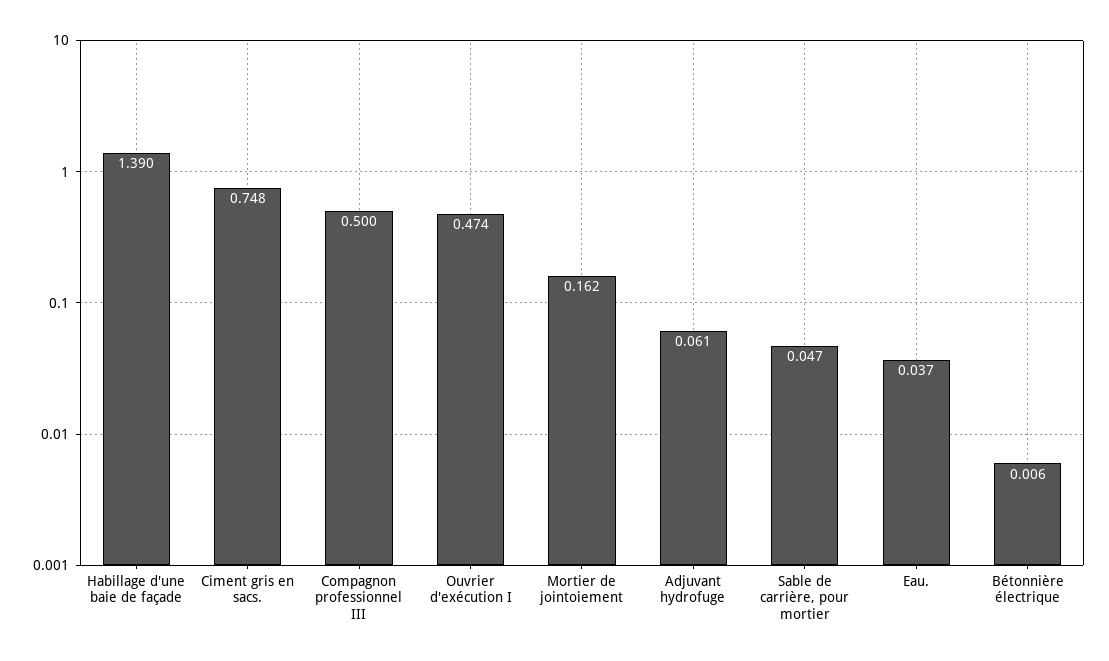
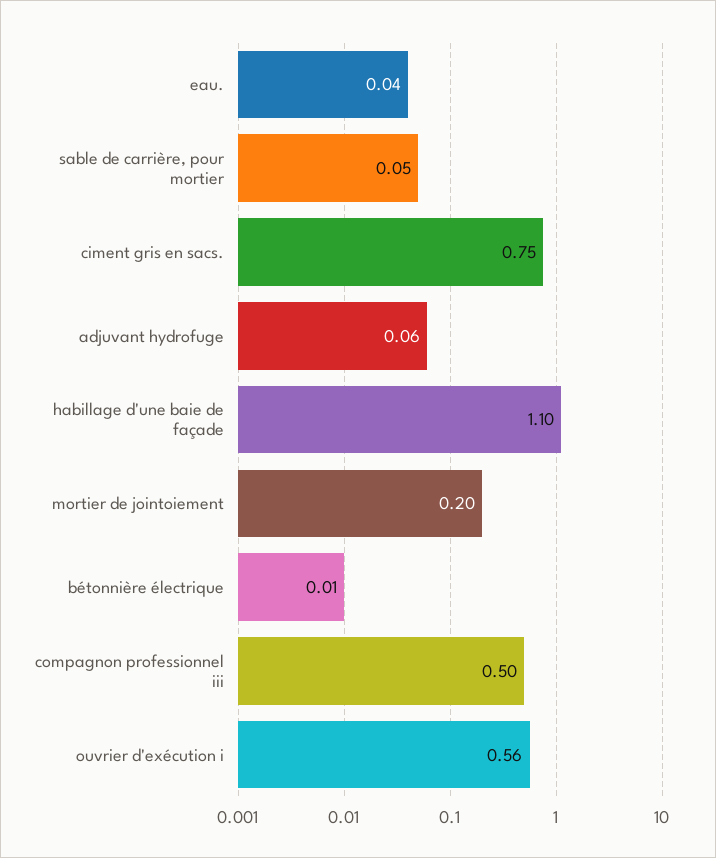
  {
-   "Habillage d'une baie de façade": 1.39,
+   "Habillage d'une baie de façade": 1.1,
    "Ciment gris en sacs.": 0.748,
    "Compagnon professionnel III": 0.5,
-   "Ouvrier d'exécution I": 0.474,
+   "Ouvrier d'exécution I": 0.56,
-   "Mortier de jointoiement": 0.162,
+   "Mortier de jointoiement": 0.2,
    "Adjuvant hydrofuge": 0.061,
    "Sable de carrière, pour mortier": 0.047,
    "Eau.": 0.037,
    "Bétonnière électrique": 0.006
  }

